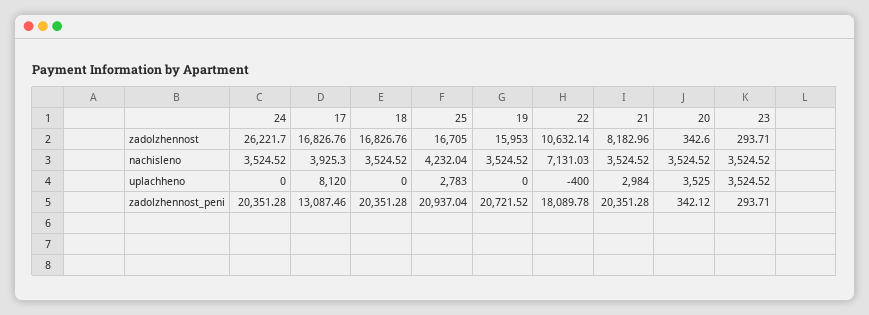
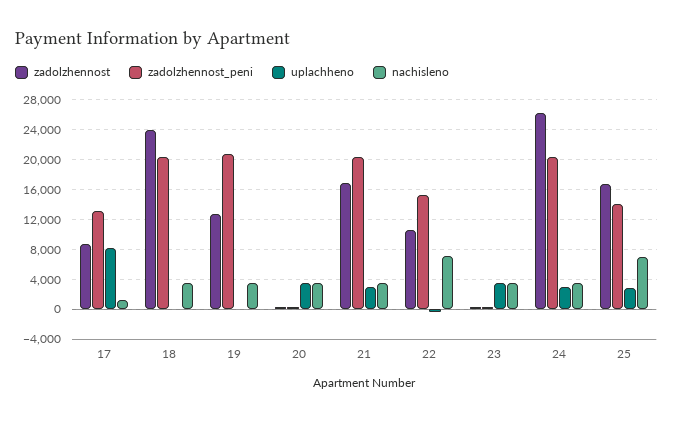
  {
    "zadolzhennost": {
      "24": 26221.7,
-     "17": 16826.76,
+     "17": 9000,
-     "18": 16826.76,
+     "18": 24000,
      "25": 16705,
-     "19": 15953,
+     "19": 13000,
      "22": 10632.14,
-     "21": 8182.96,
+     "21": 17000,
      "20": 342.6,
      "23": 293.71
    },
    "nachisleno": {
      "24": 3524.52,
-     "17": 3925.3,
+     "17": 1000,
      "18": 3524.52,
-     "25": 4232.04,
+     "25": 7000,
      "19": 3524.52,
      "22": 7131.03,
      "21": 3524.52,
      "20": 3524.52,
      "23": 3524.52
    },
    "uplachheno": {
-     "24": 0,
+     "24": 3000,
      "17": 8120,
      "18": 0,
      "25": 2783,
      "19": 0,
      "22": -400,
      "21": 2984,
      "20": 3525,
      "23": 3524.52
    },
    "zadolzhennost_peni": {
      "24": 20351.28,
      "17": 13087.46,
      "18": 20351.28,
-     "25": 20937.04,
+     "25": 14000,
      "19": 20721.52,
-     "22": 18089.78,
+     "22": 15000,
      "21": 20351.28,
      "20": 342.12,
      "23": 293.71
    }
  }

